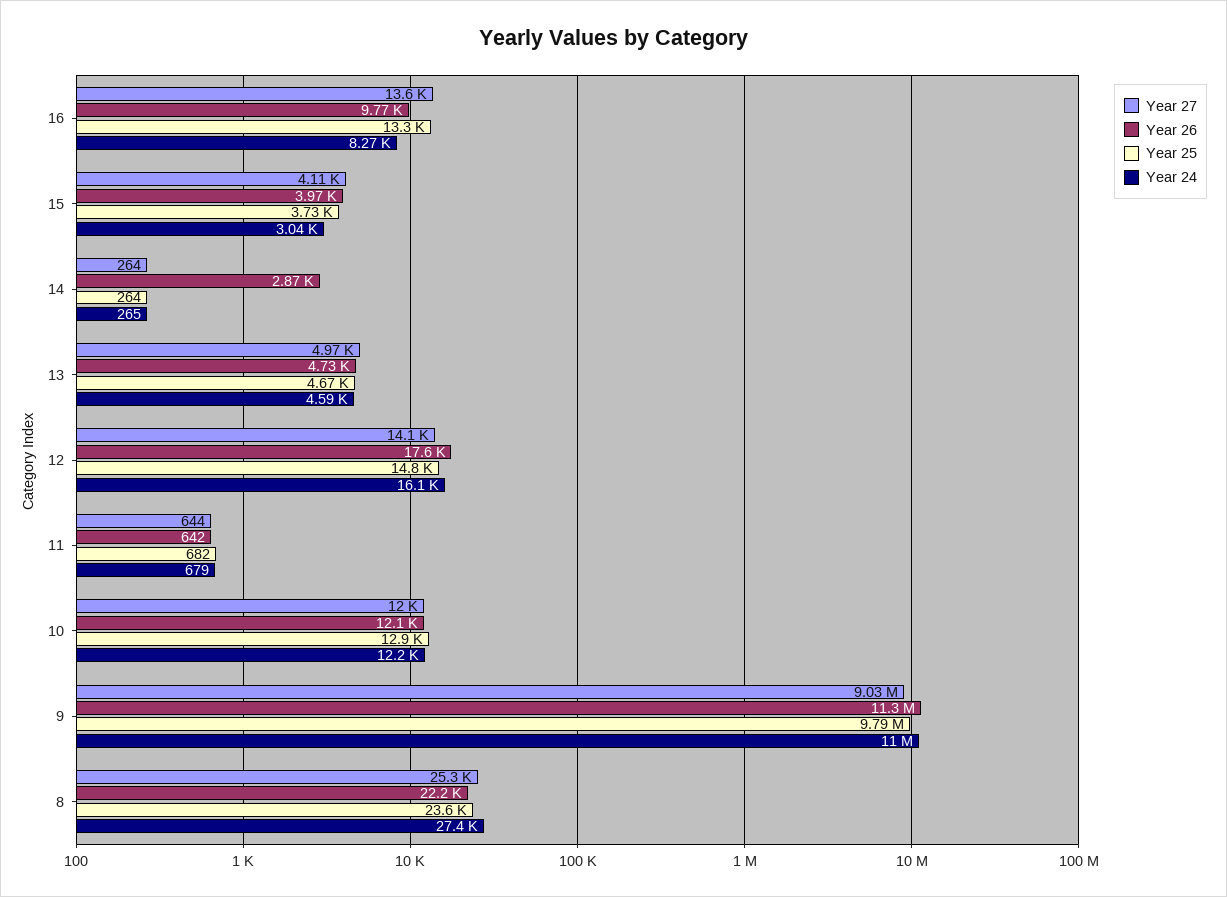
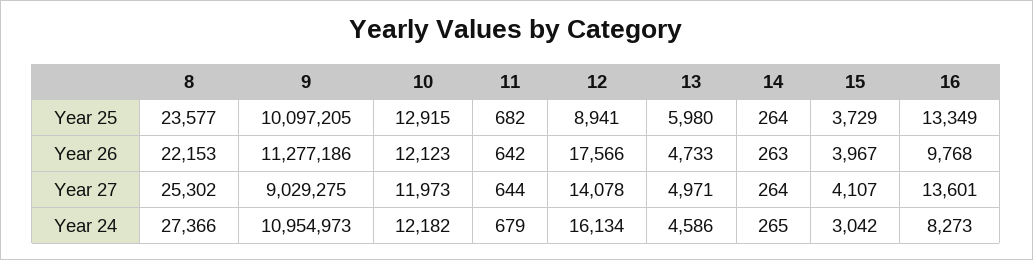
  {
    "Year 27": {
      "16": 13601,
      "15": 4107,
      "14": 264,
      "13": 4971,
      "12": 14078,
      "11": 644,
      "10": 11973,
      "9": 9029275,
      "8": 25302
    },
    "Year 26": {
      "16": 9768,
      "15": 3967,
-     "14": 2870,
+     "14": 263,
      "13": 4733,
      "12": 17566,
      "11": 642,
      "10": 12123,
      "9": 11277186,
      "8": 22153
    },
    "Year 25": {
      "16": 13349,
      "15": 3729,
      "14": 264,
-     "13": 4670,
+     "13": 5980,
-     "12": 14800,
+     "12": 8941,
      "11": 682,
      "10": 12915,
-     "9": 9790000,
+     "9": 10097205,
      "8": 23577
    },
    "Year 24": {
      "16": 8273,
      "15": 3042,
      "14": 265,
      "13": 4586,
      "12": 16134,
      "11": 679,
      "10": 12182,
      "9": 10954973,
      "8": 27366
    }
  }

